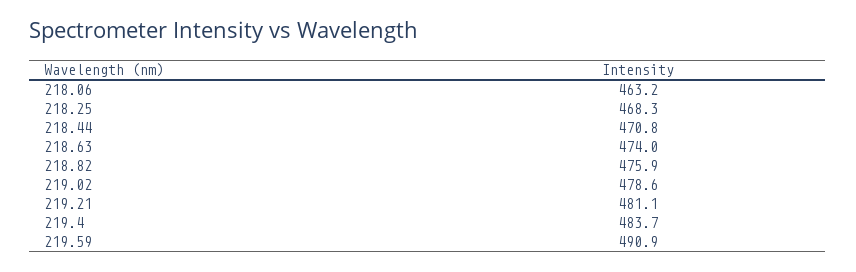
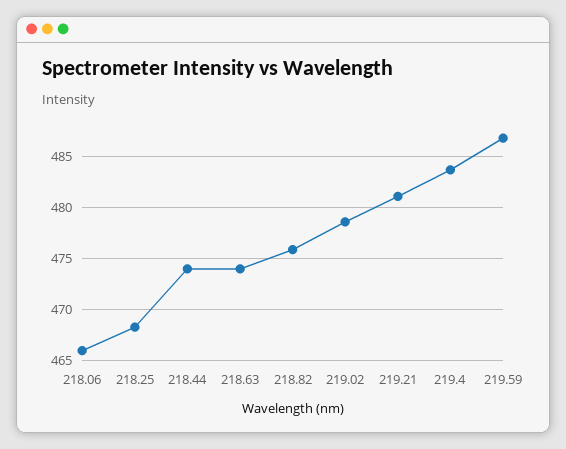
  {
-   "218.06": 463.2,
+   "218.06": 466,
    "218.25": 468.3,
-   "218.44": 470.8,
+   "218.44": 474,
    "218.63": 474,
    "218.82": 475.9,
    "219.02": 478.6,
    "219.21": 481.1,
    "219.4": 483.7,
-   "219.59": 490.9
+   "219.59": 487
  }

